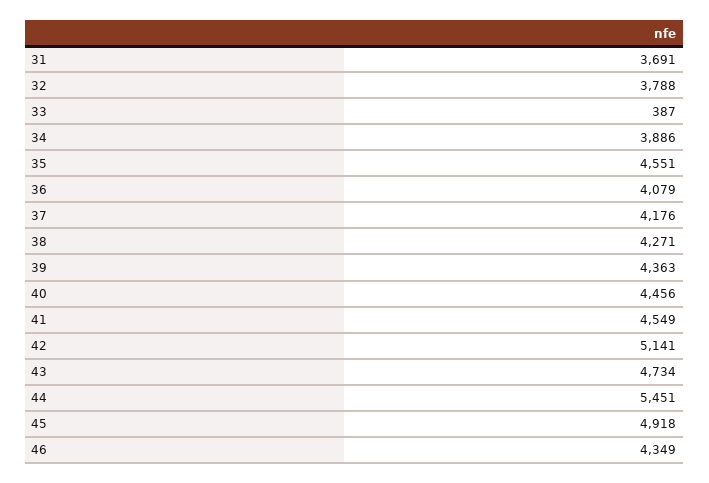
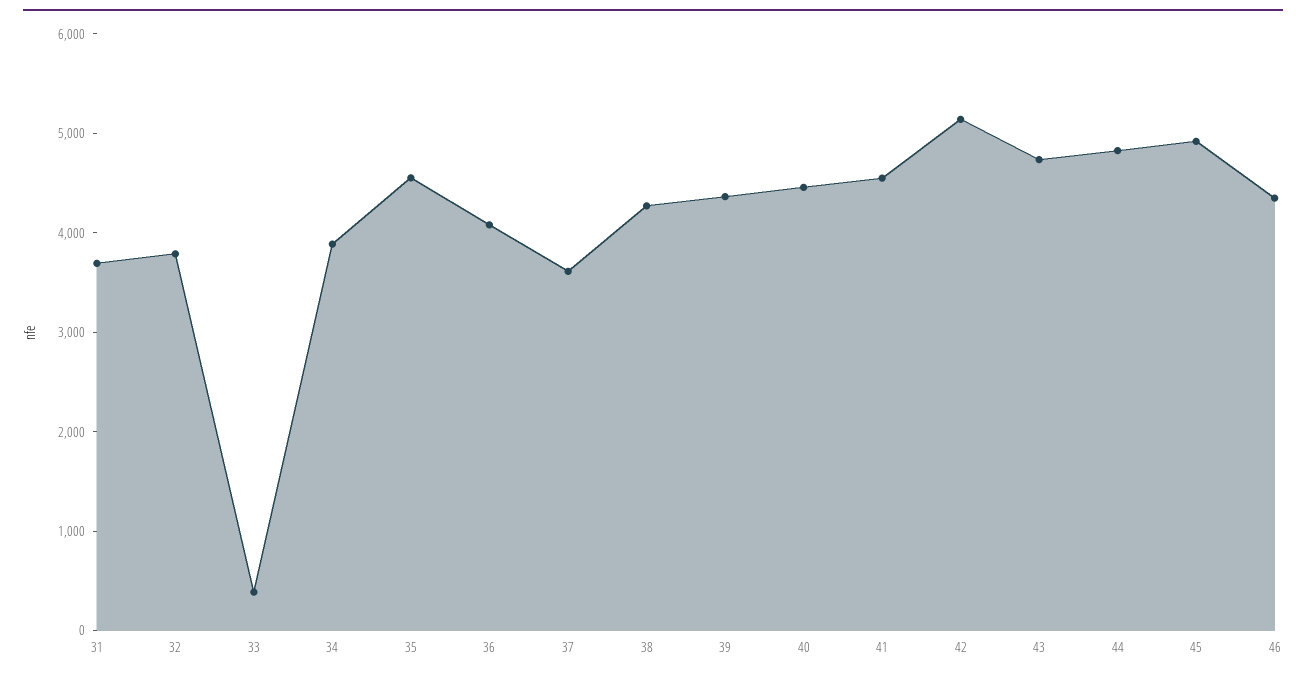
  {
    "31": 3691,
    "32": 3788,
    "33": 387,
    "34": 3886,
    "35": 4551,
    "36": 4079,
-   "37": 4176,
+   "37": 3600,
    "38": 4271,
    "39": 4363,
    "40": 4456,
    "41": 4549,
    "42": 5141,
    "43": 4734,
-   "44": 5451,
+   "44": 4800,
    "45": 4918,
    "46": 4349
  }

